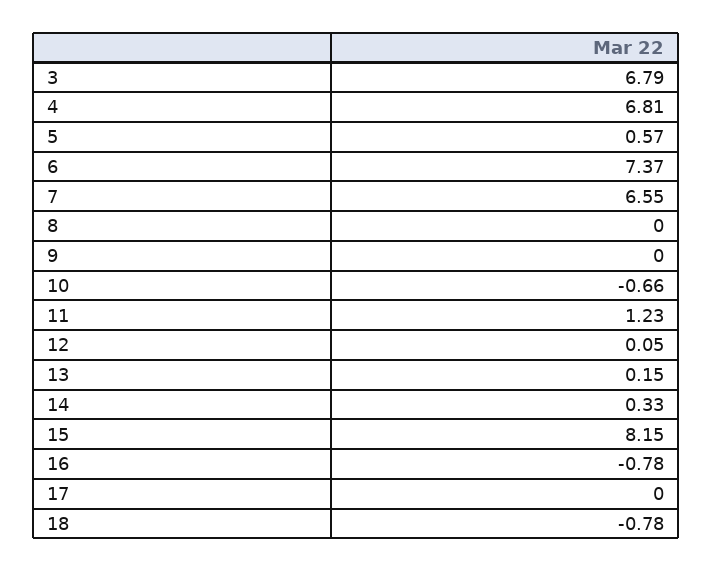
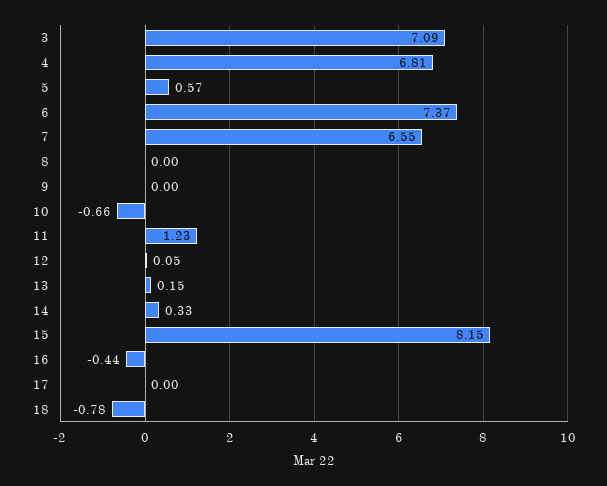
  {
-   "3": 6.79,
+   "3": 7.09,
    "4": 6.81,
    "5": 0.57,
    "6": 7.37,
    "7": 6.55,
    "8": 0,
    "9": 0,
    "10": -0.66,
    "11": 1.23,
    "12": 0.05,
    "13": 0.15,
    "14": 0.33,
    "15": 8.15,
-   "16": -0.78,
+   "16": -0.44,
    "17": 0,
    "18": -0.78
  }

